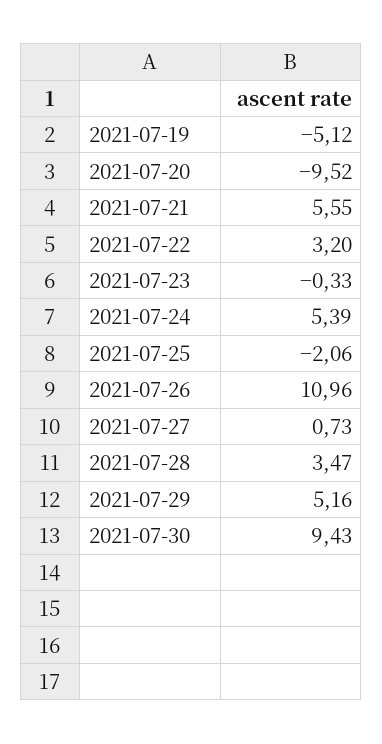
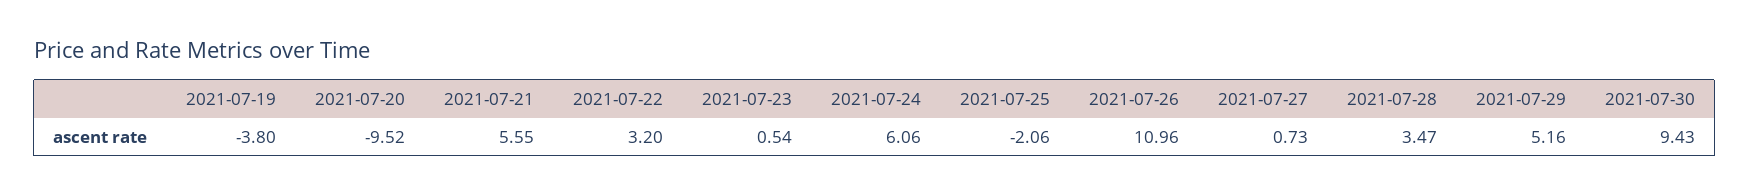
  {
-   "2021-07-19": -5.12,
+   "2021-07-19": -3.8,
    "2021-07-20": -9.52,
    "2021-07-21": 5.55,
    "2021-07-22": 3.2,
-   "2021-07-23": -0.33,
+   "2021-07-23": 0.54,
-   "2021-07-24": 5.39,
+   "2021-07-24": 6.06,
    "2021-07-25": -2.06,
    "2021-07-26": 10.96,
    "2021-07-27": 0.73,
    "2021-07-28": 3.47,
    "2021-07-29": 5.16,
    "2021-07-30": 9.43
  }

